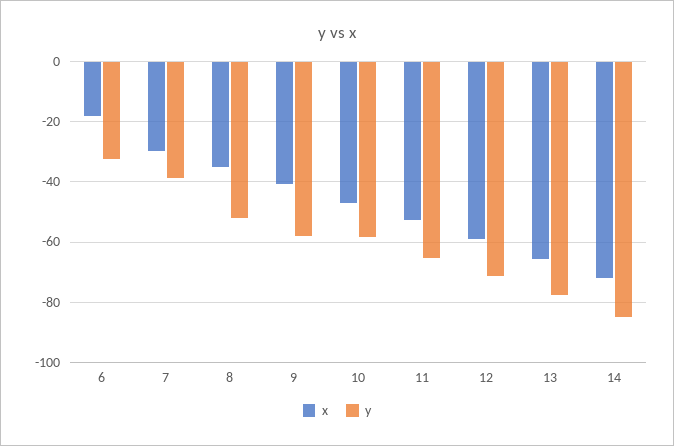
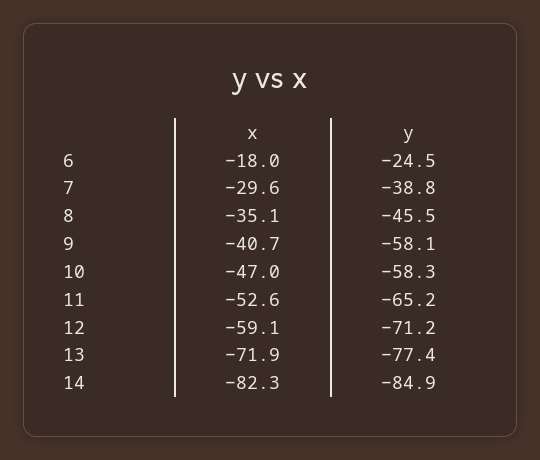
  {
    "x": {
      "6": -18,
      "7": -29.6,
      "8": -35.1,
      "9": -40.7,
      "10": -47,
      "11": -52.6,
      "12": -59.1,
-     "13": -66,
+     "13": -71.9,
-     "14": -72
+     "14": -82.3
    },
    "y": {
-     "6": -32,
+     "6": -24.5,
      "7": -38.8,
-     "8": -52,
+     "8": -45.5,
      "9": -58.1,
      "10": -58.3,
      "11": -65.2,
      "12": -71.2,
      "13": -77.4,
      "14": -84.9
    }
  }

